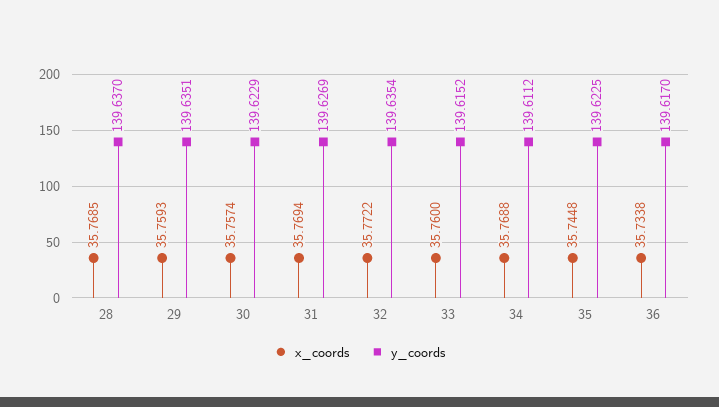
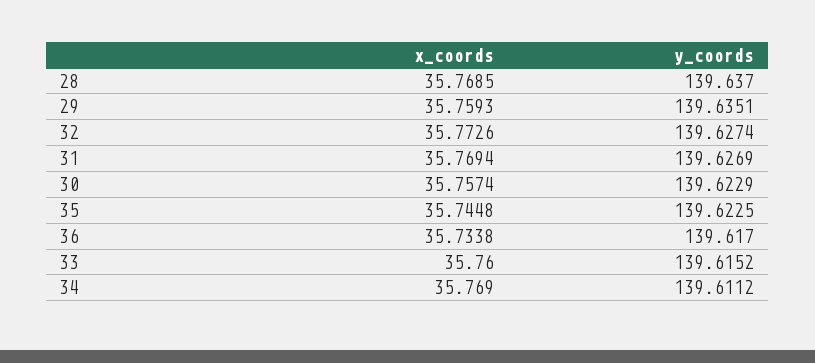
  {
    "x_coords": {
      "28": 35.7685,
      "29": 35.7593,
      "30": 35.7574,
      "31": 35.7694,
-     "32": 35.7722,
+     "32": 35.7726,
      "33": 35.76,
-     "34": 35.7688,
+     "34": 35.769,
      "35": 35.7448,
      "36": 35.7338
    },
    "y_coords": {
      "28": 139.637,
      "29": 139.6351,
      "30": 139.6229,
      "31": 139.6269,
-     "32": 139.6354,
+     "32": 139.6274,
      "33": 139.6152,
      "34": 139.6112,
      "35": 139.6225,
      "36": 139.617
    }
  }

